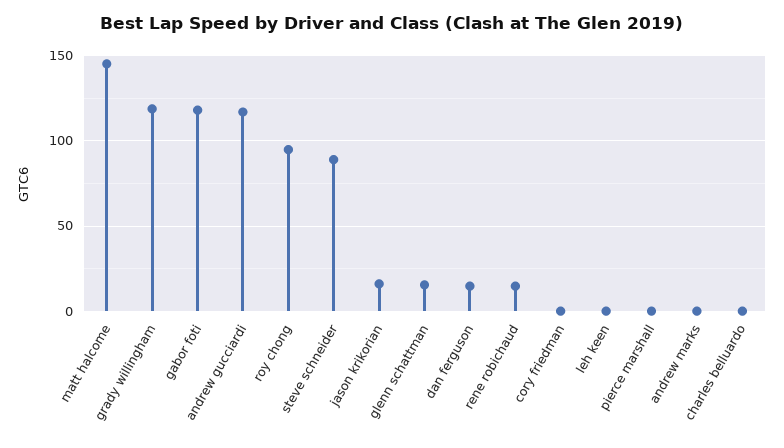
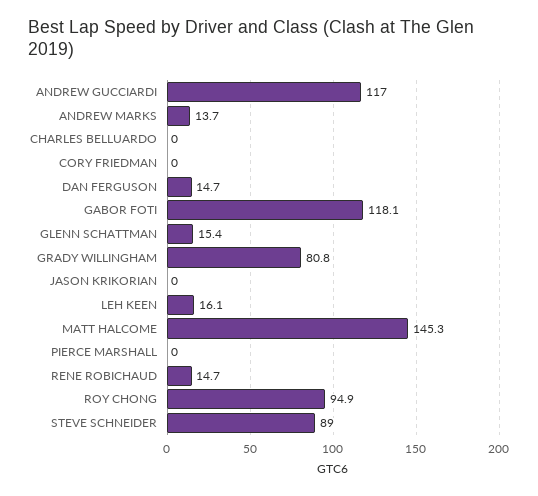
  {
    "matt halcome": 145.3,
-   "grady willingham": 120,
+   "grady willingham": 80.8,
    "gabor foti": 118.1,
    "andrew gucciardi": 117,
    "roy chong": 94.9,
    "steve schneider": 89,
-   "jason krikorian": 15,
+   "jason krikorian": 0,
    "glenn schattman": 15.4,
    "dan ferguson": 14.7,
    "rene robichaud": 14.7,
    "cory friedman": 0,
-   "leh keen": 0,
+   "leh keen": 16.1,
    "pierce marshall": 0,
-   "andrew marks": 0,
+   "andrew marks": 13.7,
    "charles belluardo": 0
  }

